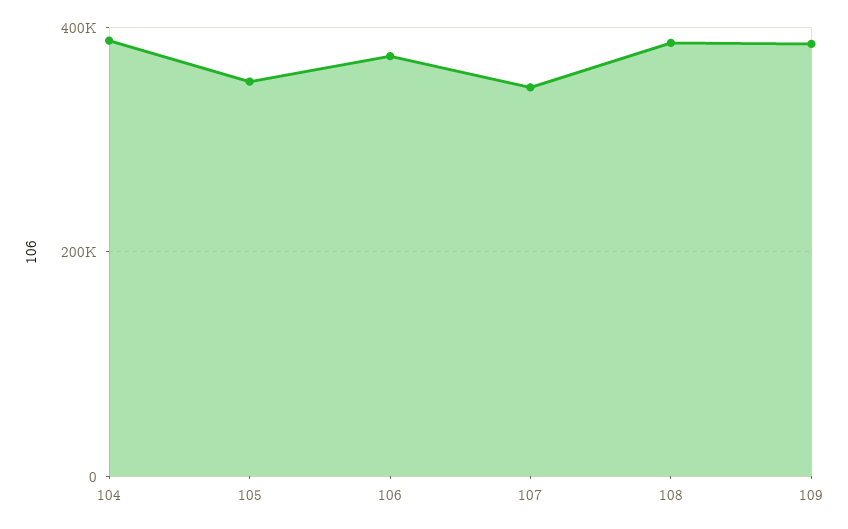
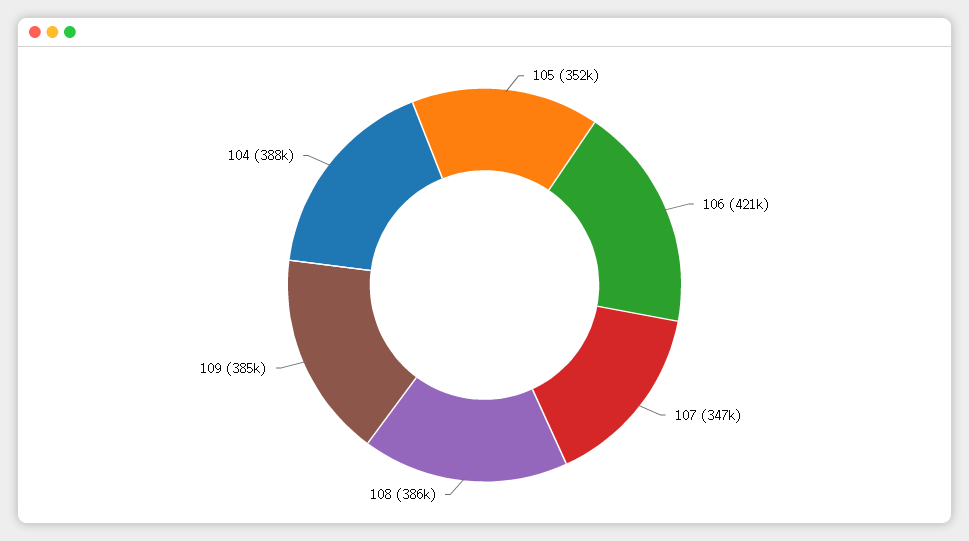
  {
    "104": 388000,
    "105": 352000,
-   "106": 380000,
+   "106": 421000,
    "107": 347000,
    "108": 386000,
    "109": 385000
  }

